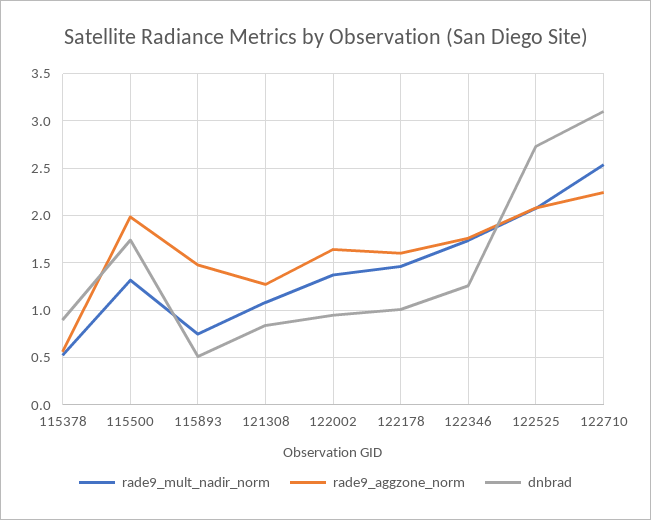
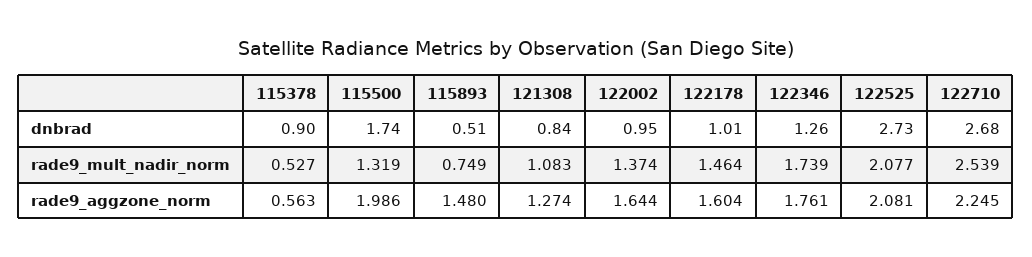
  {
    "rade9_mult_nadir_norm": {
      "115378": 0.527,
      "115500": 1.319,
      "115893": 0.749,
      "121308": 1.083,
      "122002": 1.374,
      "122178": 1.464,
      "122346": 1.739,
      "122525": 2.077,
      "122710": 2.539
    },
    "rade9_aggzone_norm": {
      "115378": 0.563,
      "115500": 1.986,
      "115893": 1.48,
      "121308": 1.274,
      "122002": 1.644,
      "122178": 1.604,
      "122346": 1.761,
      "122525": 2.081,
      "122710": 2.245
    },
    "dnbrad": {
      "115378": 0.9,
      "115500": 1.74,
      "115893": 0.51,
      "121308": 0.84,
      "122002": 0.95,
      "122178": 1.01,
      "122346": 1.26,
      "122525": 2.73,
-     "122710": 3.1
+     "122710": 2.68
    }
  }

